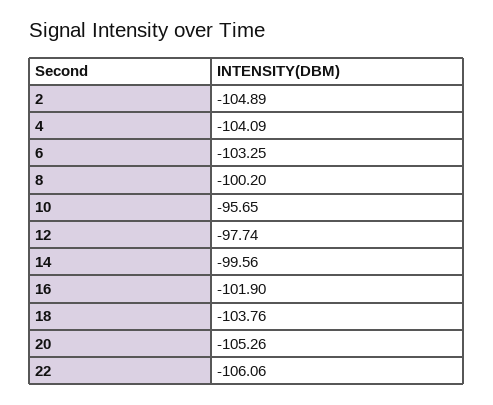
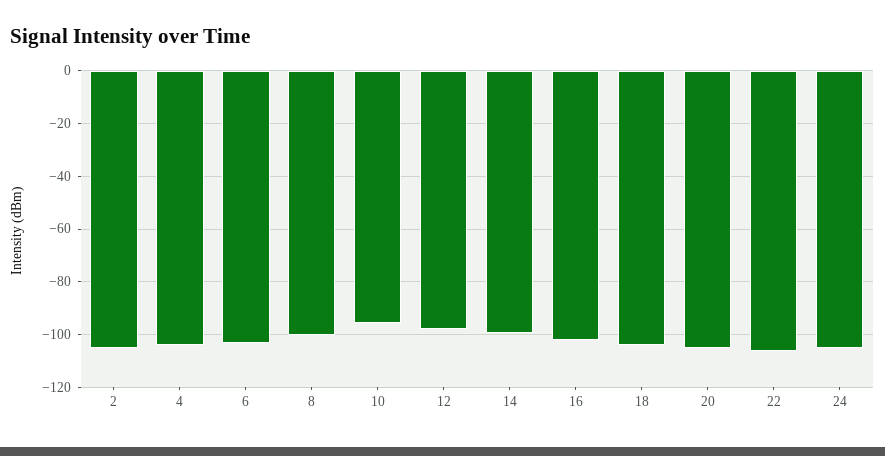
  {
    "2": -104.89,
    "4": -104.09,
    "6": -103.25,
    "8": -100.2,
    "10": -95.65,
    "12": -97.74,
    "14": -99.56,
    "16": -101.9,
    "18": -103.76,
    "20": -105.26,
-   "22": -106.06
+   "22": -106.06,
+   "24": -105
  }

